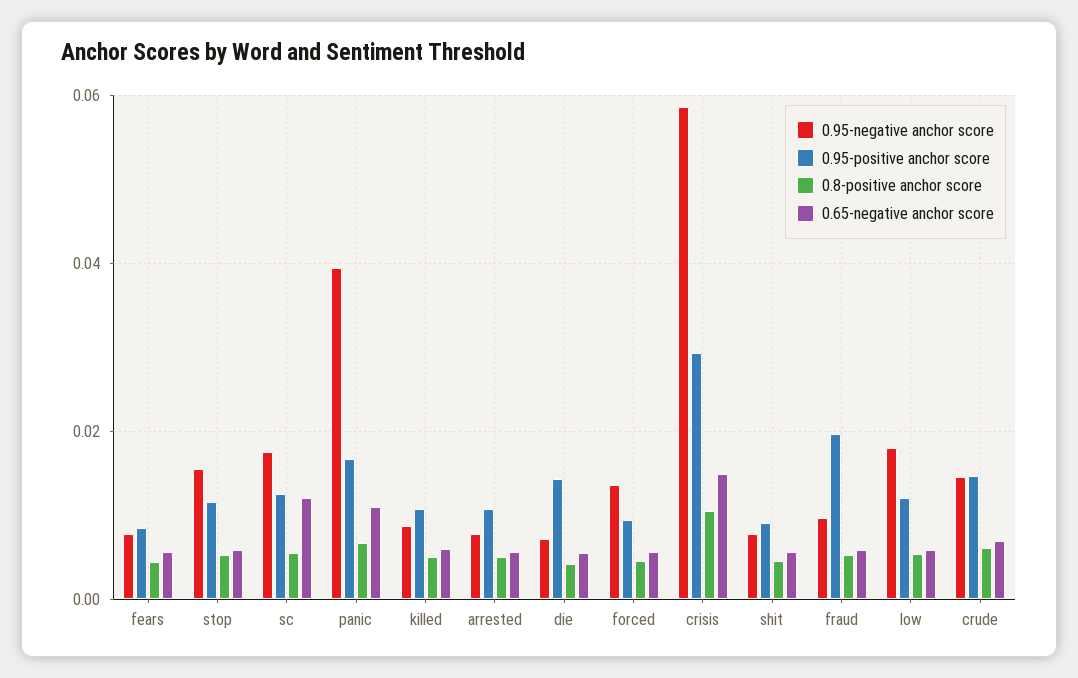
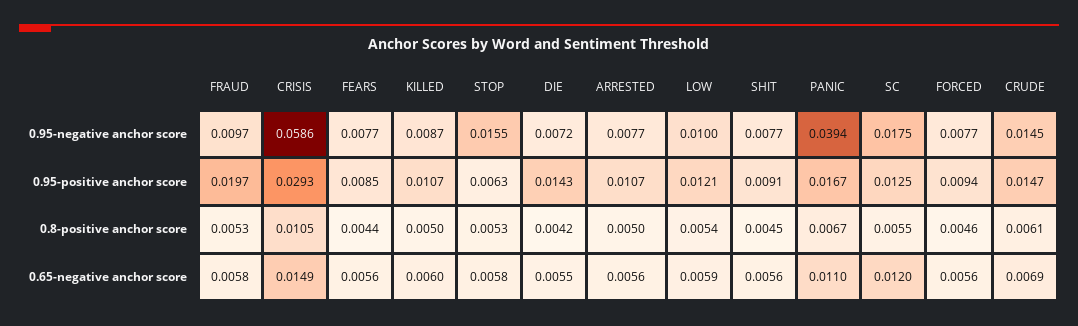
  {
    "0.95-negative anchor score": {
      "fears": 0.0077,
      "stop": 0.0155,
      "sc": 0.0175,
      "panic": 0.0394,
      "killed": 0.0087,
      "arrested": 0.0077,
      "die": 0.0072,
-     "forced": 0.014,
+     "forced": 0.0077,
      "crisis": 0.0586,
      "shit": 0.0077,
      "fraud": 0.0097,
-     "low": 0.018,
+     "low": 0.01,
      "crude": 0.0145
    },
    "0.95-positive anchor score": {
      "fears": 0.0085,
-     "stop": 0.012,
+     "stop": 0.0063,
      "sc": 0.0125,
      "panic": 0.0167,
      "killed": 0.0107,
      "arrested": 0.0107,
      "die": 0.0143,
      "forced": 0.0094,
      "crisis": 0.0293,
      "shit": 0.0091,
      "fraud": 0.0197,
      "low": 0.0121,
      "crude": 0.0147
    },
    "0.8-positive anchor score": {
      "fears": 0.0044,
      "stop": 0.0053,
      "sc": 0.0055,
      "panic": 0.0067,
      "killed": 0.005,
      "arrested": 0.005,
      "die": 0.0042,
      "forced": 0.0046,
      "crisis": 0.0105,
      "shit": 0.0045,
      "fraud": 0.0053,
      "low": 0.0054,
      "crude": 0.0061
    },
    "0.65-negative anchor score": {
      "fears": 0.0056,
      "stop": 0.0058,
      "sc": 0.012,
      "panic": 0.011,
      "killed": 0.006,
      "arrested": 0.0056,
      "die": 0.0055,
      "forced": 0.0056,
      "crisis": 0.0149,
      "shit": 0.0056,
      "fraud": 0.0058,
      "low": 0.0059,
      "crude": 0.0069
    }
  }

